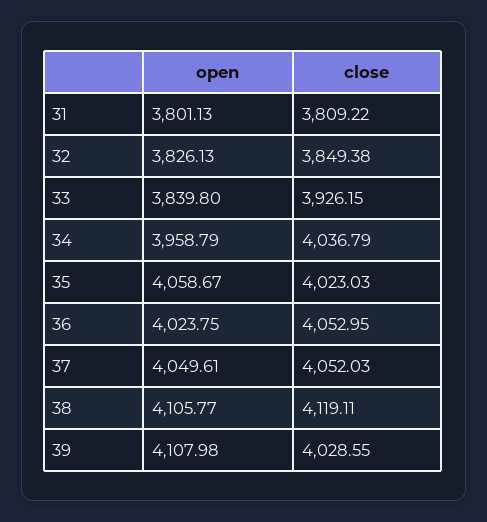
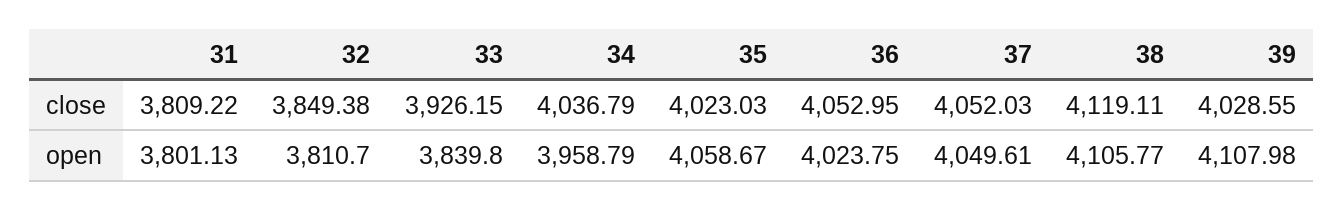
  {
    "open": {
      "31": 3801.13,
-     "32": 3826.13,
+     "32": 3810.7,
      "33": 3839.8,
      "34": 3958.79,
      "35": 4058.67,
      "36": 4023.75,
      "37": 4049.61,
      "38": 4105.77,
      "39": 4107.98
    },
    "close": {
      "31": 3809.22,
      "32": 3849.38,
      "33": 3926.15,
      "34": 4036.79,
      "35": 4023.03,
      "36": 4052.95,
      "37": 4052.03,
      "38": 4119.11,
      "39": 4028.55
    }
  }

